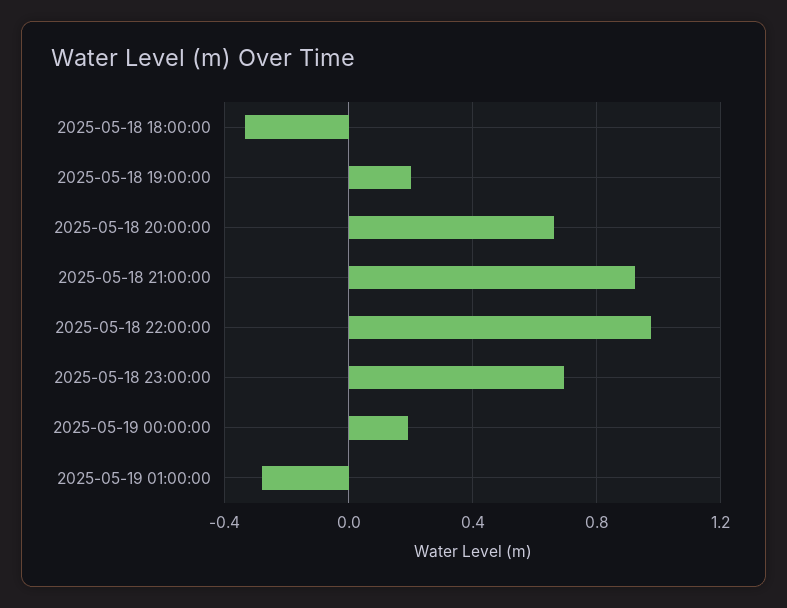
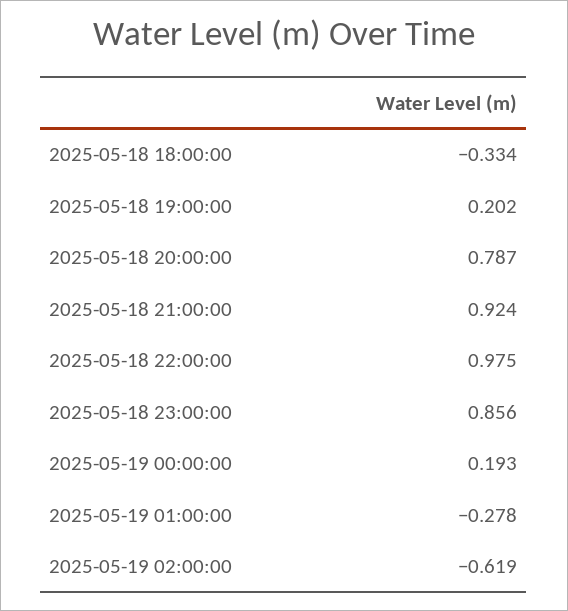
  {
    "2025-05-18 18:00:00": -0.334,
    "2025-05-18 19:00:00": 0.202,
-   "2025-05-18 20:00:00": 0.65,
+   "2025-05-18 20:00:00": 0.787,
    "2025-05-18 21:00:00": 0.924,
    "2025-05-18 22:00:00": 0.975,
-   "2025-05-18 23:00:00": 0.7,
+   "2025-05-18 23:00:00": 0.856,
    "2025-05-19 00:00:00": 0.193,
-   "2025-05-19 01:00:00": -0.278
+   "2025-05-19 01:00:00": -0.278,
+   "2025-05-19 02:00:00": -0.619
  }

